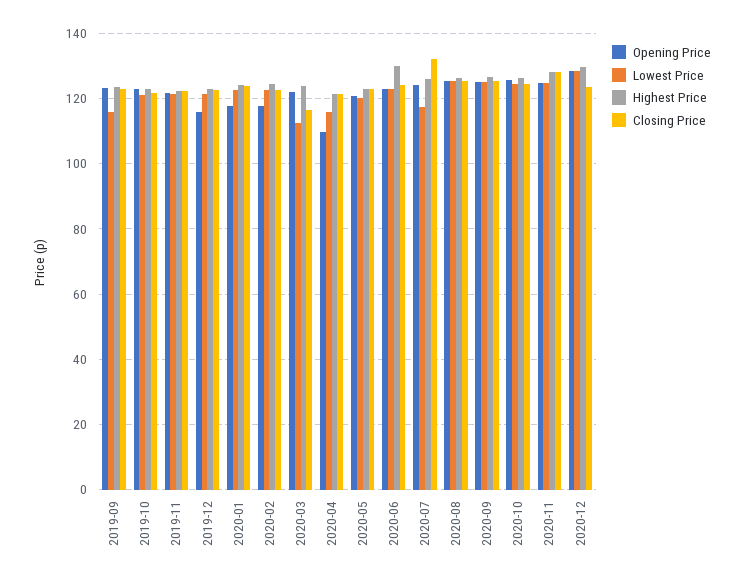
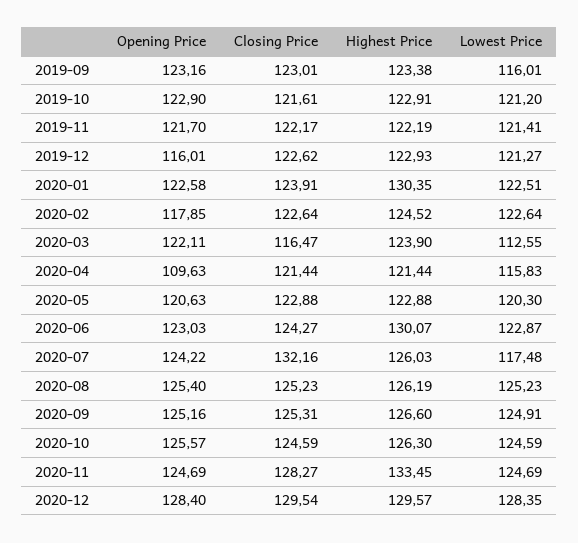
  {
    "Opening Price": {
      "2019-09": 123.16,
      "2019-10": 122.9,
      "2019-11": 121.7,
      "2019-12": 116.01,
-     "2020-01": 118,
+     "2020-01": 122.58,
      "2020-02": 117.85,
      "2020-03": 122.11,
      "2020-04": 109.63,
      "2020-05": 120.63,
      "2020-06": 123.03,
      "2020-07": 124.22,
      "2020-08": 125.4,
      "2020-09": 125.16,
      "2020-10": 125.57,
      "2020-11": 124.69,
      "2020-12": 128.4
    },
    "Lowest Price": {
      "2019-09": 116.01,
      "2019-10": 121.2,
      "2019-11": 121.41,
      "2019-12": 121.27,
      "2020-01": 122.51,
      "2020-02": 122.64,
      "2020-03": 112.55,
      "2020-04": 115.83,
      "2020-05": 120.3,
      "2020-06": 122.87,
      "2020-07": 117.48,
      "2020-08": 125.23,
      "2020-09": 124.91,
      "2020-10": 124.59,
      "2020-11": 124.69,
      "2020-12": 128.35
    },
    "Highest Price": {
      "2019-09": 123.38,
      "2019-10": 122.91,
      "2019-11": 122.19,
      "2019-12": 122.93,
-     "2020-01": 124,
+     "2020-01": 130.35,
      "2020-02": 124.52,
      "2020-03": 123.9,
      "2020-04": 121.44,
      "2020-05": 122.88,
      "2020-06": 130.07,
      "2020-07": 126.03,
      "2020-08": 126.19,
      "2020-09": 126.6,
      "2020-10": 126.3,
-     "2020-11": 128,
+     "2020-11": 133.45,
      "2020-12": 129.57
    },
    "Closing Price": {
      "2019-09": 123.01,
      "2019-10": 121.61,
      "2019-11": 122.17,
      "2019-12": 122.62,
      "2020-01": 123.91,
      "2020-02": 122.64,
      "2020-03": 116.47,
      "2020-04": 121.44,
      "2020-05": 122.88,
      "2020-06": 124.27,
      "2020-07": 132.16,
      "2020-08": 125.23,
      "2020-09": 125.31,
      "2020-10": 124.59,
      "2020-11": 128.27,
-     "2020-12": 124
+     "2020-12": 129.54
    }
  }

